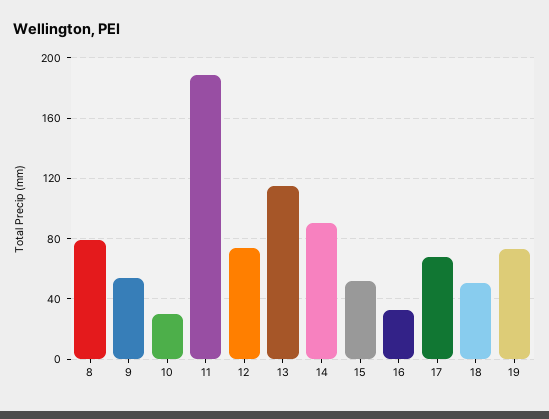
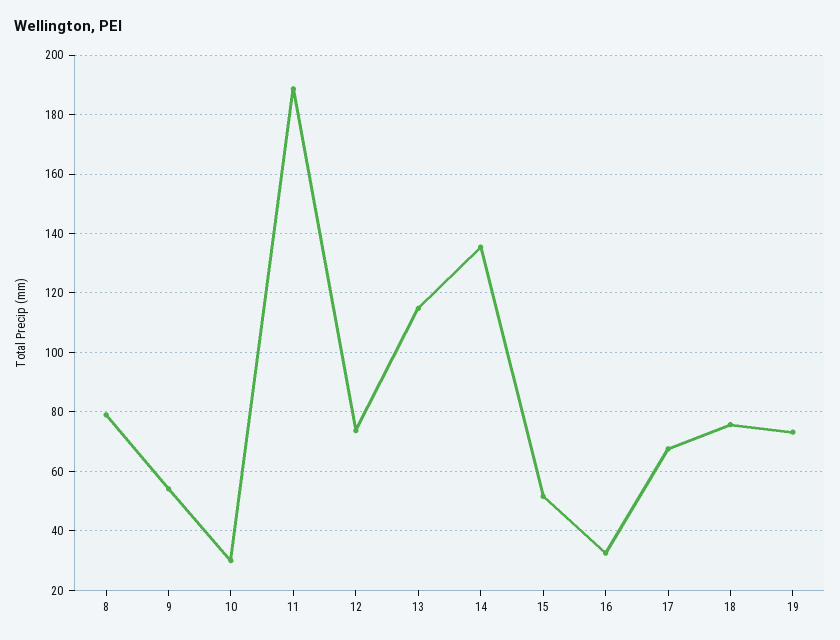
  {
    "8": 80,
    "9": 55,
    "10": 30,
    "11": 187.5,
    "12": 72.5,
    "13": 115,
-   "14": 90,
+   "14": 135,
    "15": 52.5,
    "16": 32.5,
    "17": 67.5,
-   "18": 50,
+   "18": 75,
    "19": 72.5
  }

